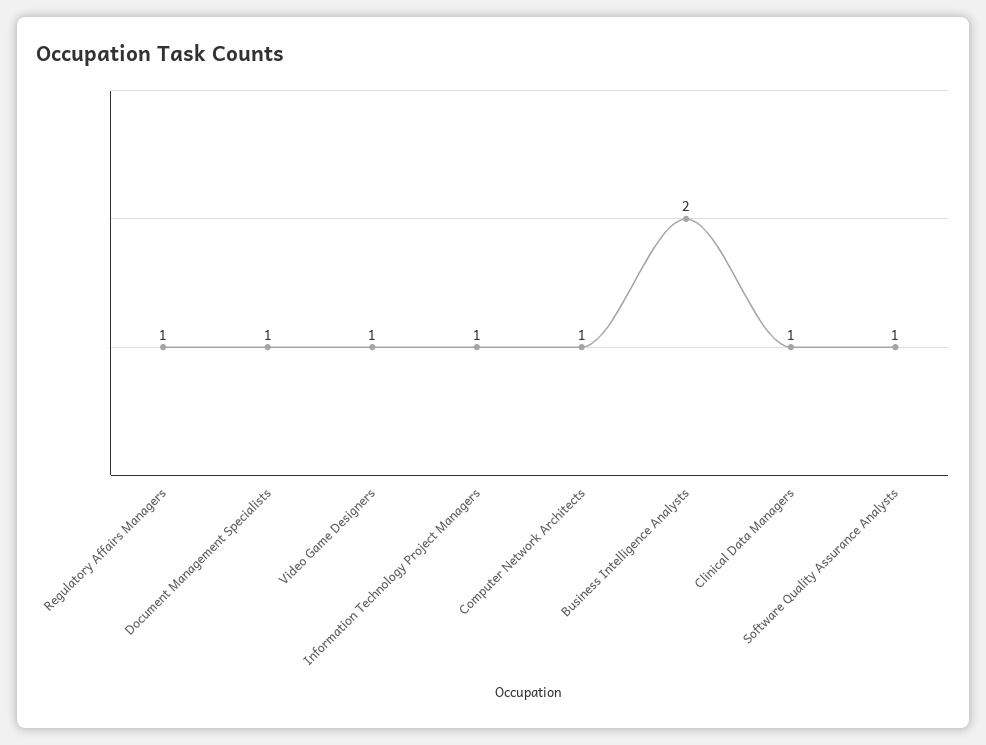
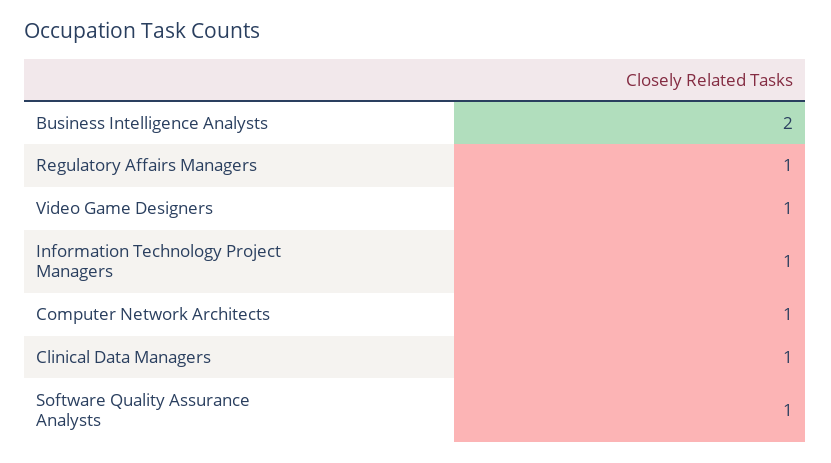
  {
    "Regulatory Affairs Managers": 1,
-   "Document Management Specialists": 1,
    "Video Game Designers": 1,
    "Information Technology Project Managers": 1,
    "Computer Network Architects": 1,
    "Business Intelligence Analysts": 2,
    "Clinical Data Managers": 1,
    "Software Quality Assurance Analysts": 1
  }

